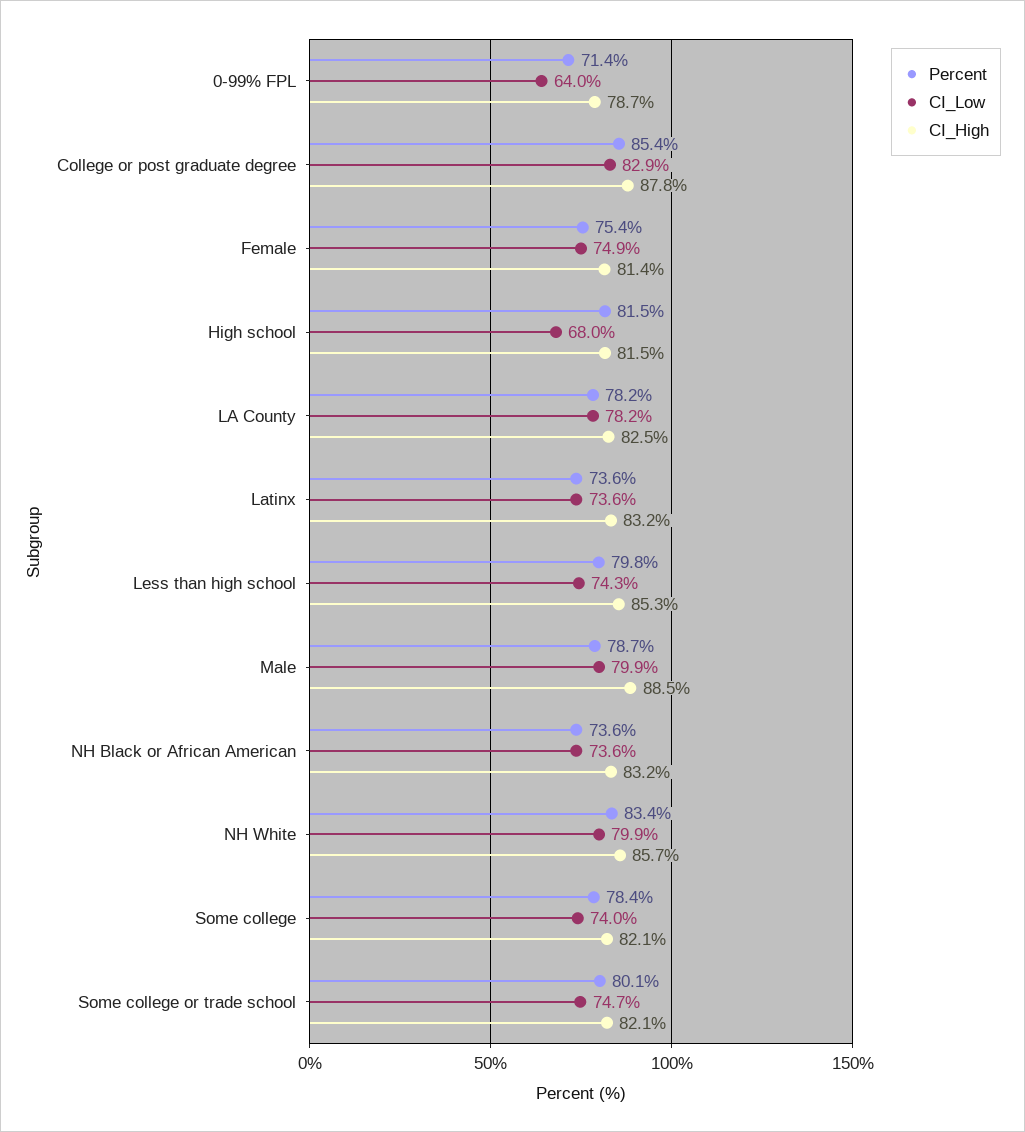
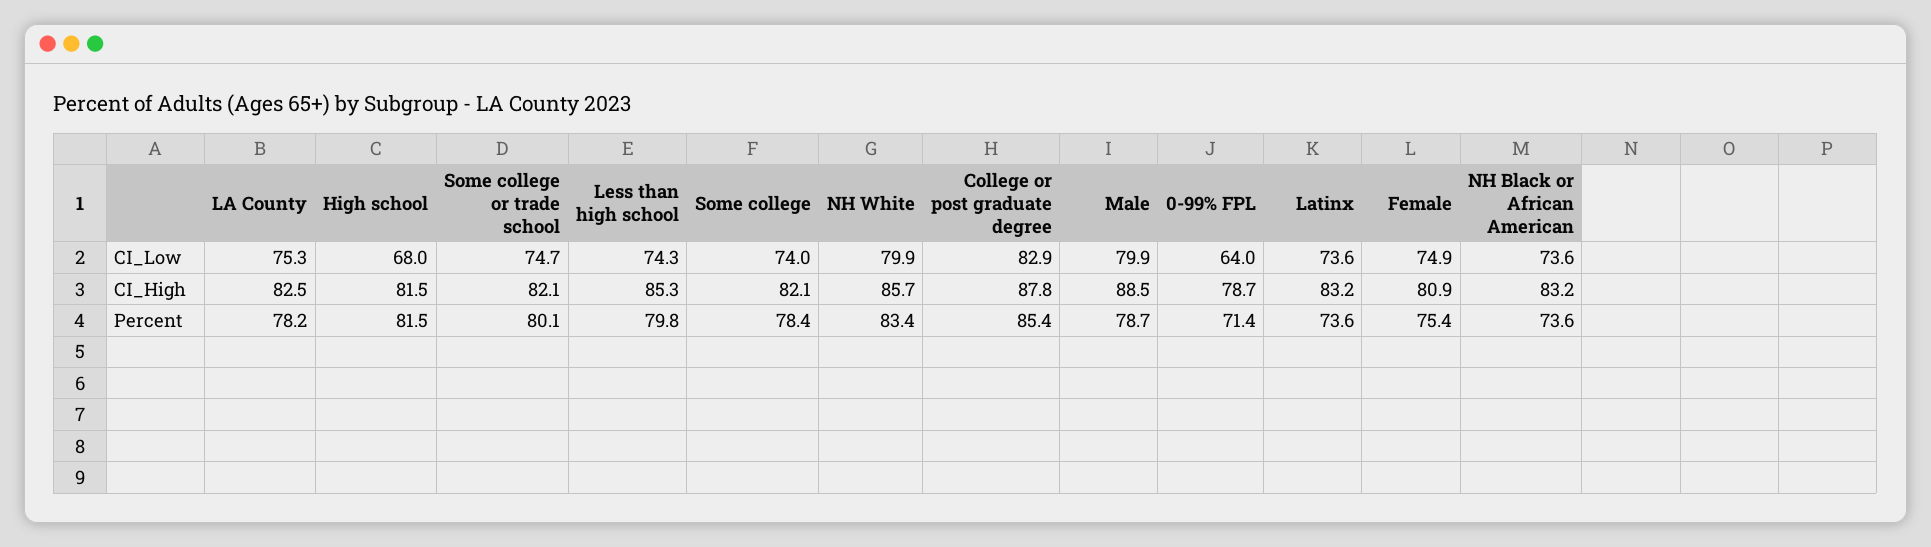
  {
    "Percent": {
      "0-99% FPL": 71.4,
      "College or post graduate degree": 85.4,
      "Female": 75.4,
      "High school": 81.5,
      "LA County": 78.2,
      "Latinx": 73.6,
      "Less than high school": 79.8,
      "Male": 78.7,
      "NH Black or African American": 73.6,
      "NH White": 83.4,
      "Some college": 78.4,
      "Some college or trade school": 80.1
    },
    "CI_Low": {
      "0-99% FPL": 64,
      "College or post graduate degree": 82.9,
      "Female": 74.9,
      "High school": 68,
-     "LA County": 78.2,
+     "LA County": 75.3,
      "Latinx": 73.6,
      "Less than high school": 74.3,
      "Male": 79.9,
      "NH Black or African American": 73.6,
      "NH White": 79.9,
      "Some college": 74,
      "Some college or trade school": 74.7
    },
    "CI_High": {
      "0-99% FPL": 78.7,
      "College or post graduate degree": 87.8,
-     "Female": 81.4,
+     "Female": 80.9,
      "High school": 81.5,
      "LA County": 82.5,
      "Latinx": 83.2,
      "Less than high school": 85.3,
      "Male": 88.5,
      "NH Black or African American": 83.2,
      "NH White": 85.7,
      "Some college": 82.1,
      "Some college or trade school": 82.1
    }
  }

